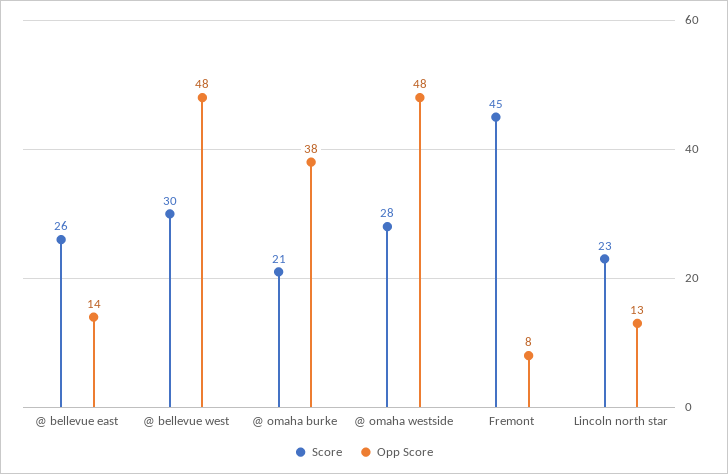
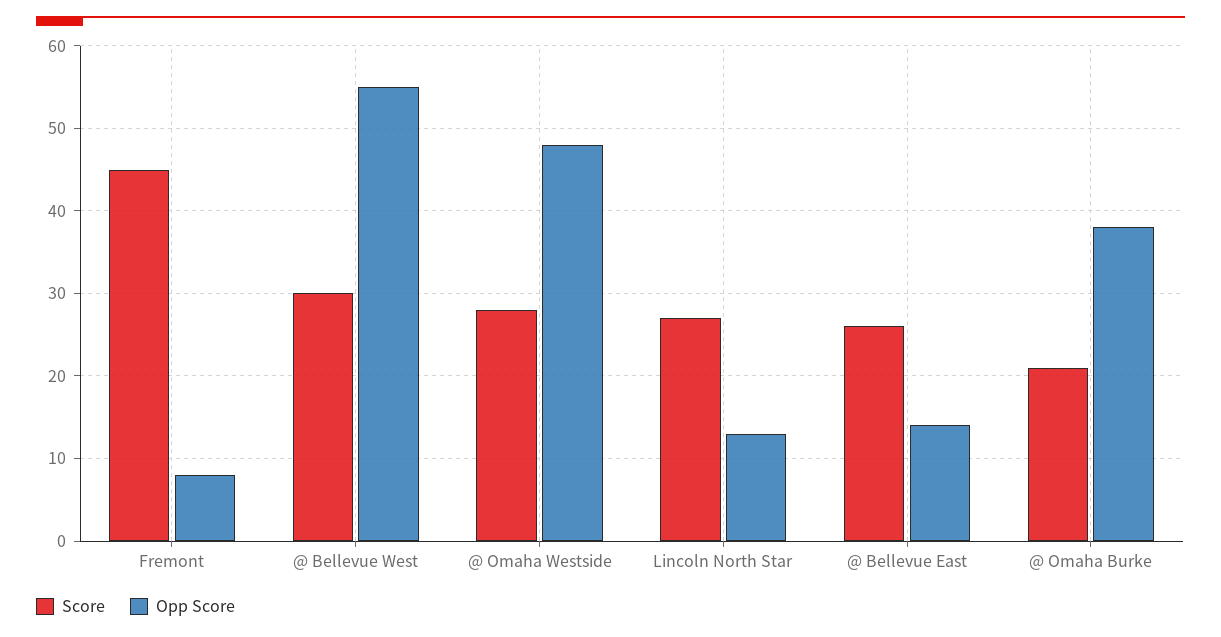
  {
    "Score": {
      "@ bellevue east": 26,
      "@ bellevue west": 30,
      "@ omaha burke": 21,
      "@ omaha westside": 28,
      "Fremont": 45,
-     "Lincoln north star": 23
+     "Lincoln north star": 27
    },
    "Opp Score": {
      "@ bellevue east": 14,
-     "@ bellevue west": 48,
+     "@ bellevue west": 55,
      "@ omaha burke": 38,
      "@ omaha westside": 48,
      "Fremont": 8,
      "Lincoln north star": 13
    }
  }

